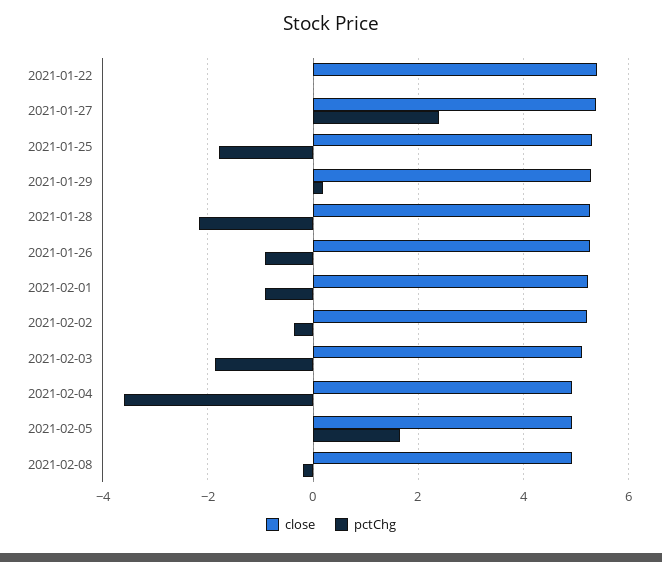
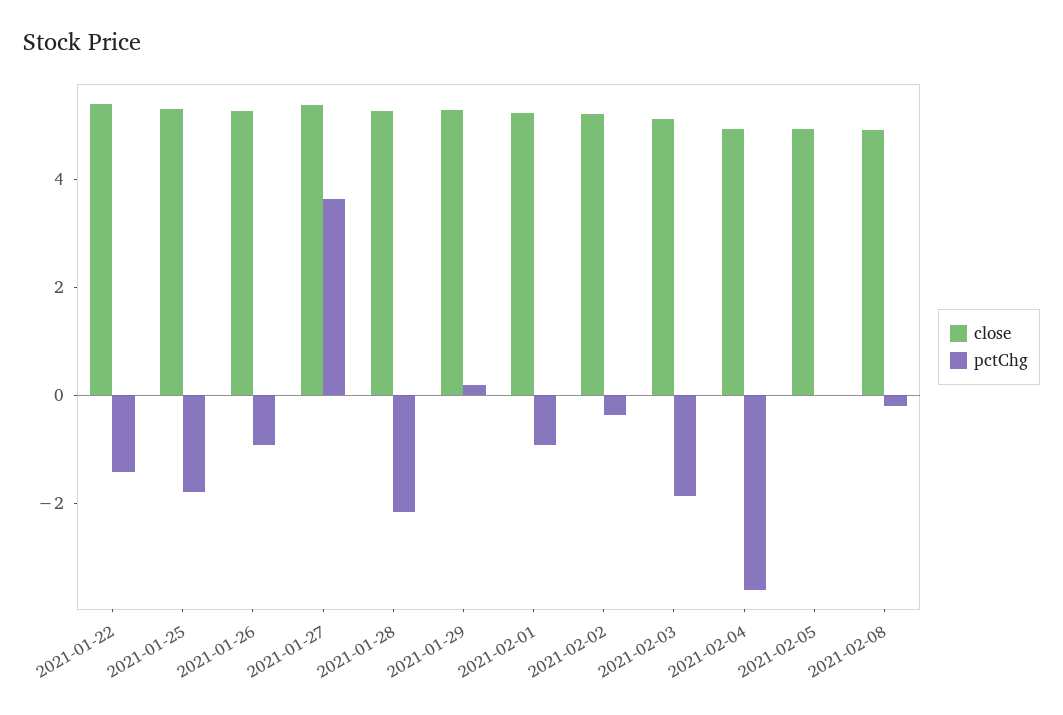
  {
    "close": {
      "2021-01-22": 5.4,
      "2021-01-27": 5.4,
      "2021-01-25": 5.4,
      "2021-01-29": 5.2,
      "2021-01-28": 5.2,
      "2021-01-26": 5.2,
      "2021-02-01": 5.2,
      "2021-02-02": 5.2,
      "2021-02-03": 5.2,
      "2021-02-04": 5,
      "2021-02-05": 5,
      "2021-02-08": 5
    },
    "pctChg": {
-     "2021-01-22": 0,
+     "2021-01-22": -1.5,
-     "2021-01-27": 2.4,
+     "2021-01-27": 3.5,
      "2021-01-25": -1.8,
      "2021-01-29": 0.2,
      "2021-01-28": -2.2,
      "2021-01-26": -1,
      "2021-02-01": -1,
      "2021-02-02": -0.4,
      "2021-02-03": -1.8,
      "2021-02-04": -3.6,
-     "2021-02-05": 1.6,
+     "2021-02-05": 0,
      "2021-02-08": -0.2
    }
  }

